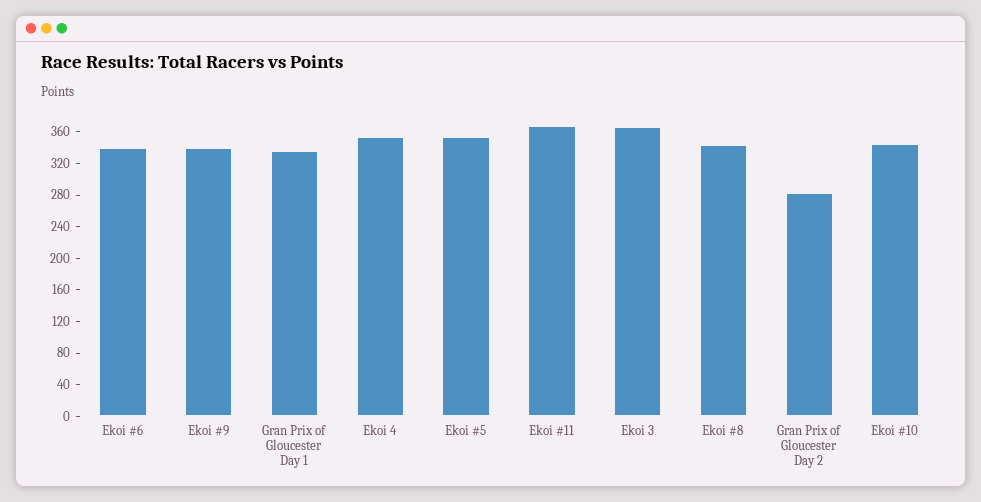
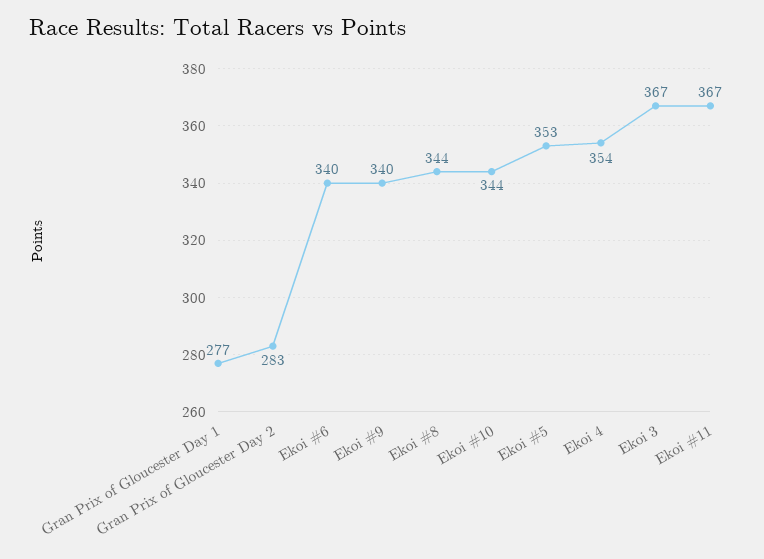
  {
    "Ekoi #6": 340,
    "Ekoi #9": 340,
-   "Gran Prix of Gloucester Day 1": 340,
+   "Gran Prix of Gloucester Day 1": 277,
    "Ekoi 4": 354,
    "Ekoi #5": 353,
    "Ekoi #11": 367,
    "Ekoi 3": 367,
    "Ekoi #8": 344,
    "Gran Prix of Gloucester Day 2": 283,
    "Ekoi #10": 344
  }

